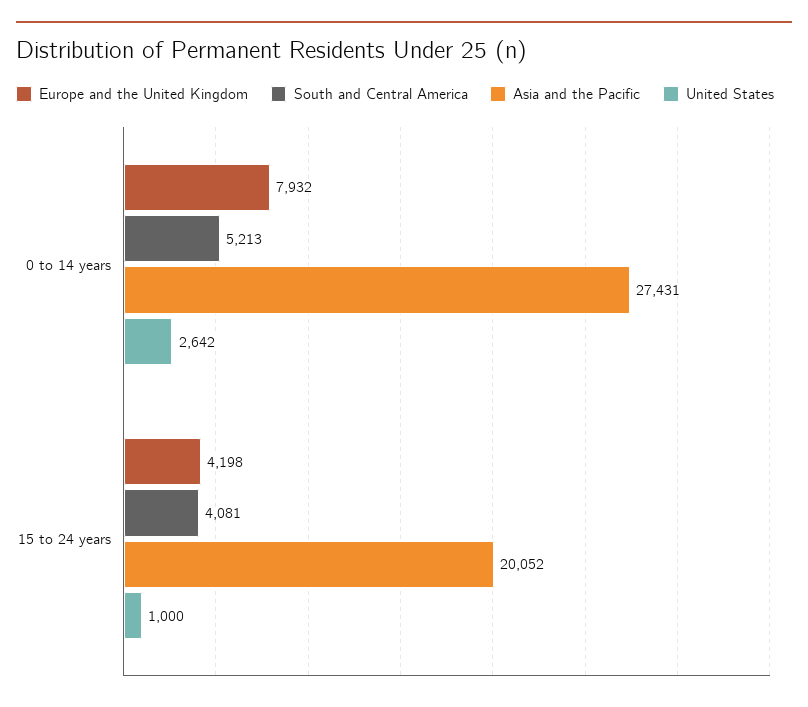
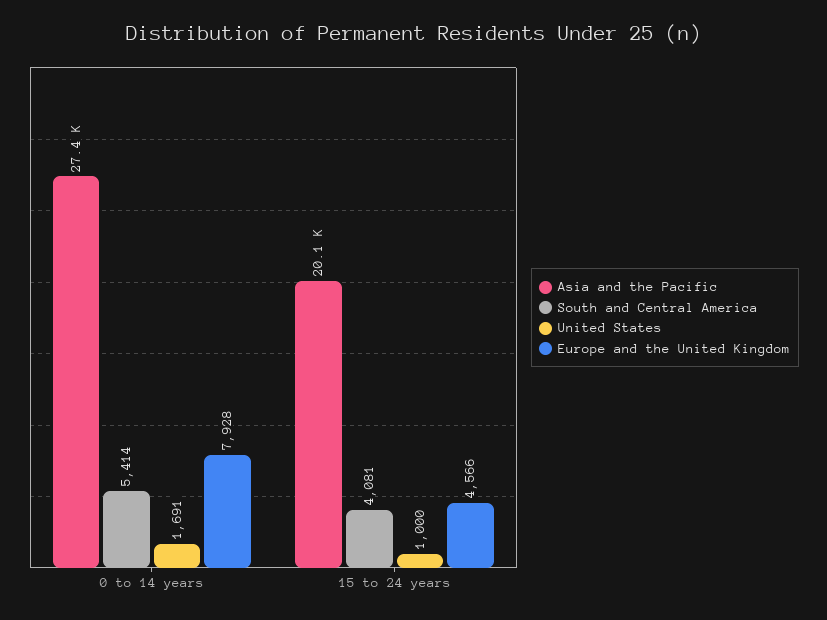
  {
    "Europe and the United Kingdom": {
-     "0 to 14 years": 7932,
+     "0 to 14 years": 7928,
-     "15 to 24 years": 4198
+     "15 to 24 years": 4566
    },
    "South and Central America": {
-     "0 to 14 years": 5213,
+     "0 to 14 years": 5414,
      "15 to 24 years": 4081
    },
    "Asia and the Pacific": {
      "0 to 14 years": 27431,
      "15 to 24 years": 20052
    },
    "United States": {
-     "0 to 14 years": 2642,
+     "0 to 14 years": 1691,
      "15 to 24 years": 1000
    }
  }

